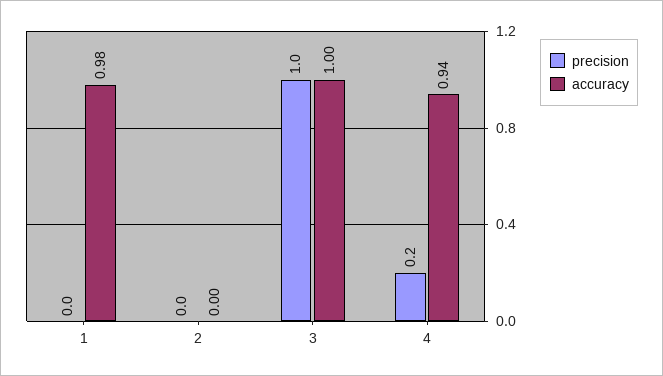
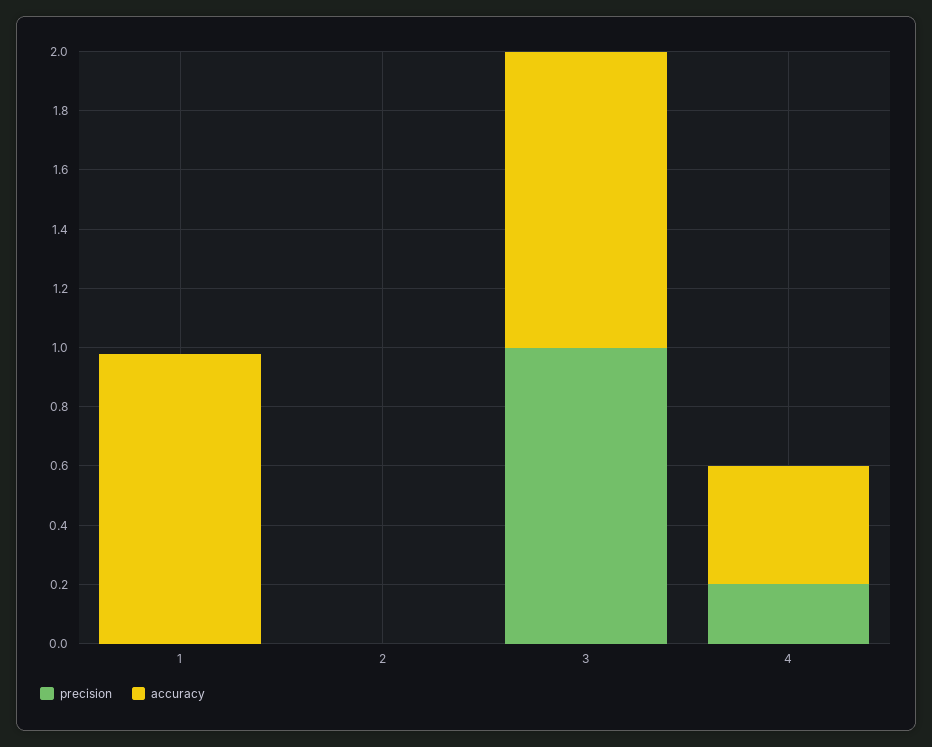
  {
    "precision": {
      "1": 0,
      "2": 0,
      "3": 1,
      "4": 0.2
    },
    "accuracy": {
      "1": 0.98,
      "2": 0,
      "3": 1,
-     "4": 0.94
+     "4": 0.4
    }
  }

